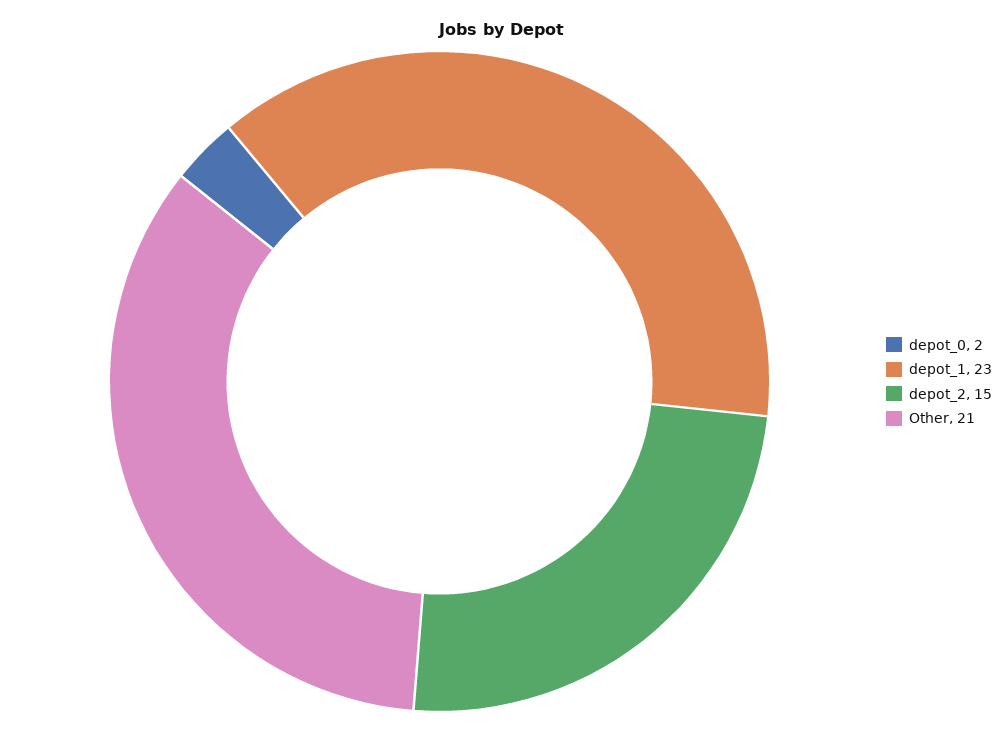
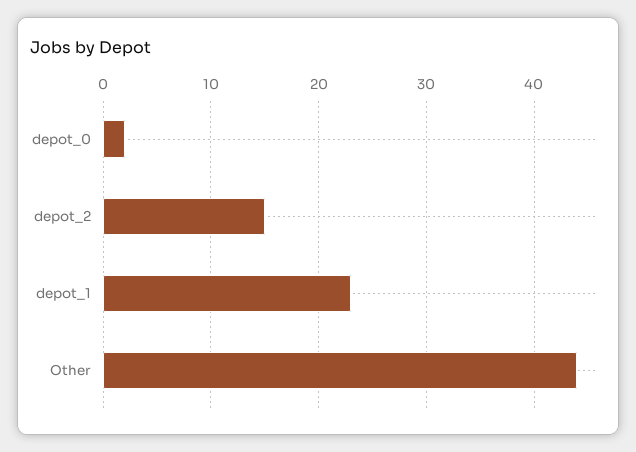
  {
    "depot_0": 2,
    "depot_1": 23,
    "depot_2": 15,
-   "Other": 21
+   "Other": 44
  }

